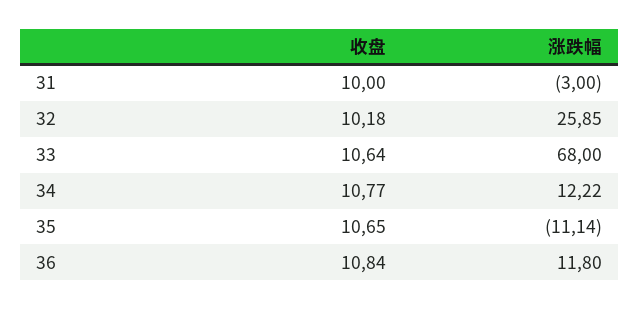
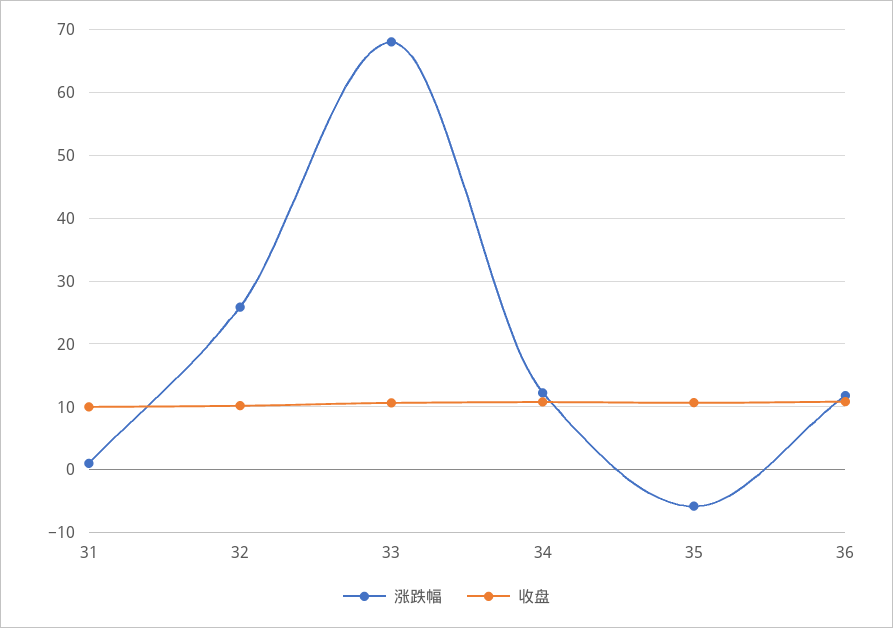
  {
    "收盘": {
      "31": 10,
      "32": 10.18,
      "33": 10.64,
      "34": 10.77,
      "35": 10.65,
      "36": 10.84
    },
    "涨跌幅": {
-     "31": -3,
+     "31": 1,
      "32": 25.85,
      "33": 68,
      "34": 12.22,
-     "35": -11.14,
+     "35": -6,
      "36": 11.8
    }
  }

